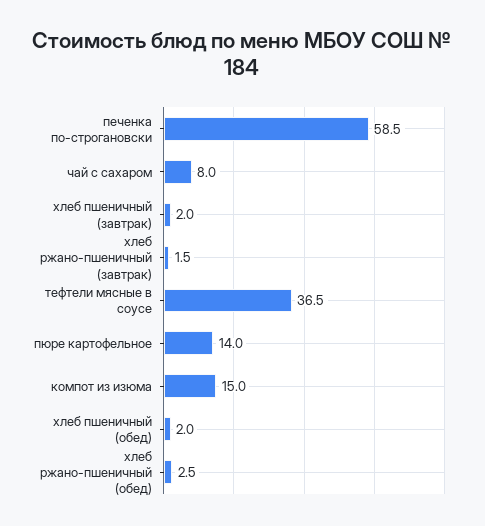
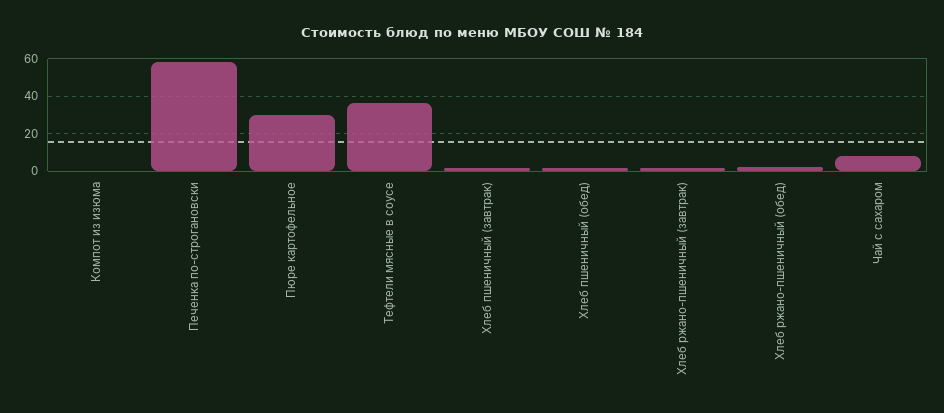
  {
    "печенка по-строгановски": 58.5,
    "чай с сахаром": 8,
    "хлеб пшеничный (завтрак)": 2,
    "хлеб ржано-пшеничный (завтрак)": 1.5,
    "тефтели мясные в соусе": 36.5,
-   "пюре картофельное": 14,
+   "пюре картофельное": 30,
-   "компот из изюма": 15,
+   "компот из изюма": 0,
    "хлеб пшеничный (обед)": 2,
    "хлеб ржано-пшеничный (обед)": 2.5
  }

